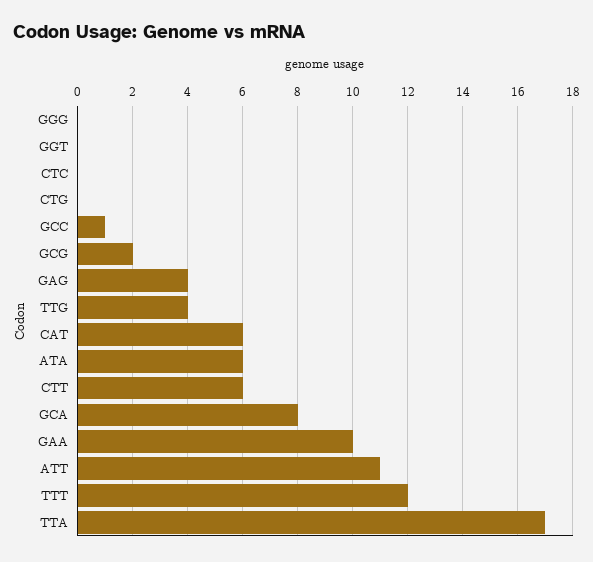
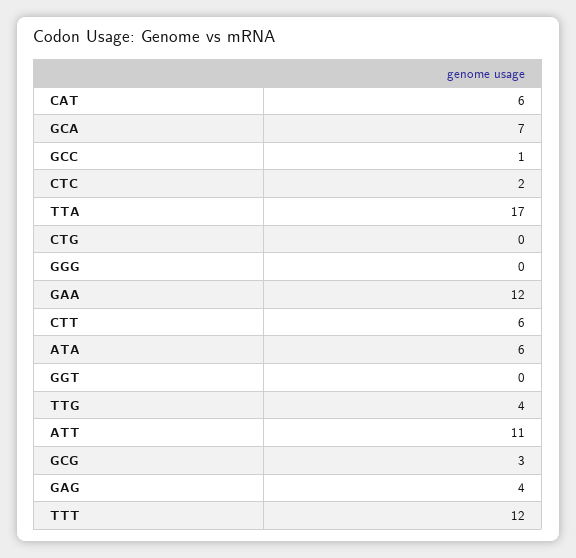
  {
    "GGG": 0,
    "GGT": 0,
-   "CTC": 0,
+   "CTC": 2,
    "CTG": 0,
    "GCC": 1,
-   "GCG": 2,
+   "GCG": 3,
    "GAG": 4,
    "TTG": 4,
    "CAT": 6,
    "ATA": 6,
    "CTT": 6,
-   "GCA": 8,
+   "GCA": 7,
-   "GAA": 10,
+   "GAA": 12,
    "ATT": 11,
    "TTT": 12,
    "TTA": 17
  }

